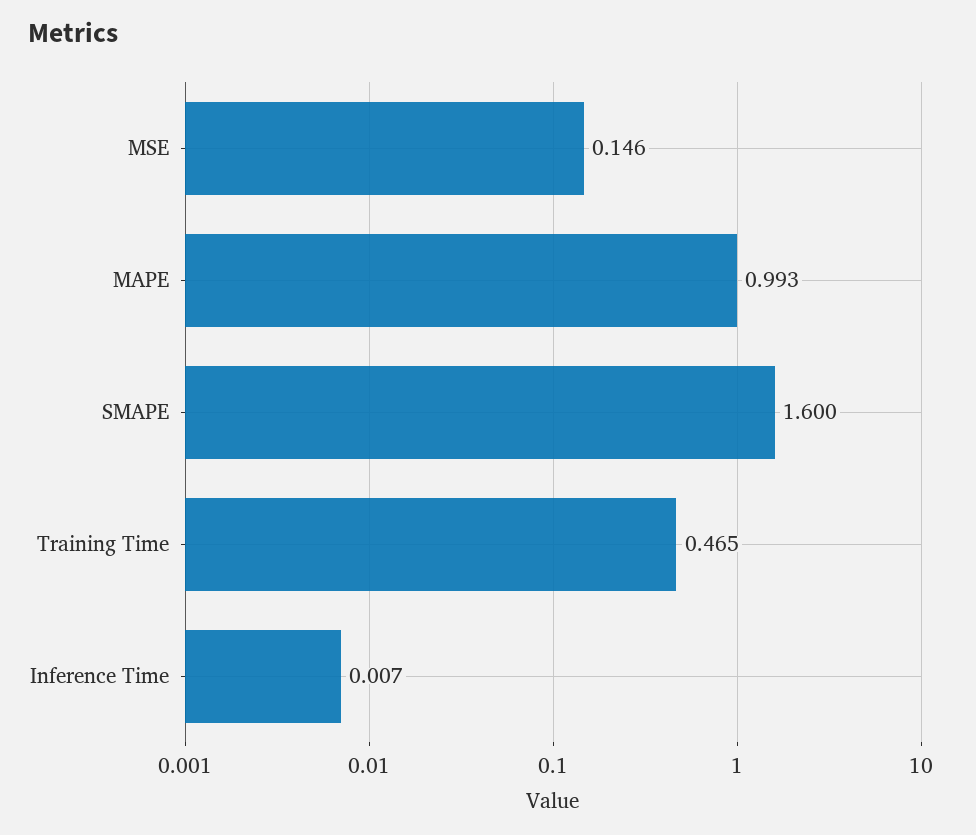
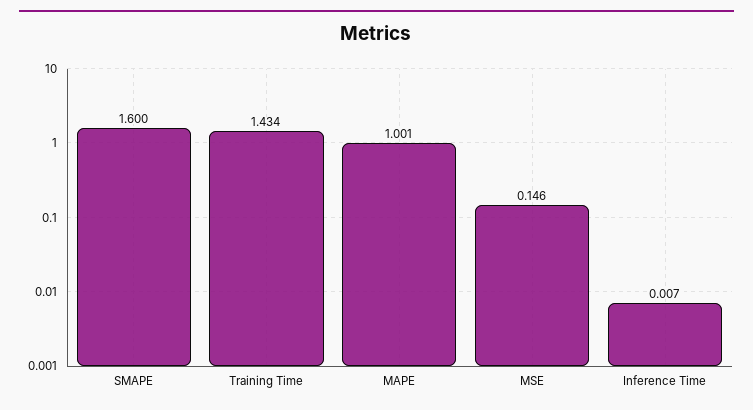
  {
    "MSE": 0.146,
-   "MAPE": 0.993,
+   "MAPE": 1.001,
    "SMAPE": 1.6,
-   "Training Time": 0.465,
+   "Training Time": 1.434,
    "Inference Time": 0.007
  }

